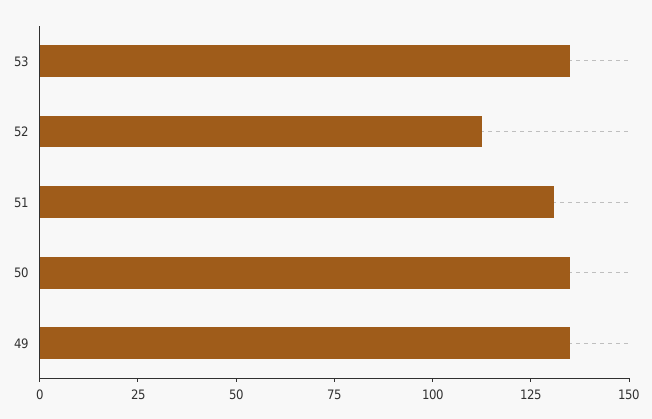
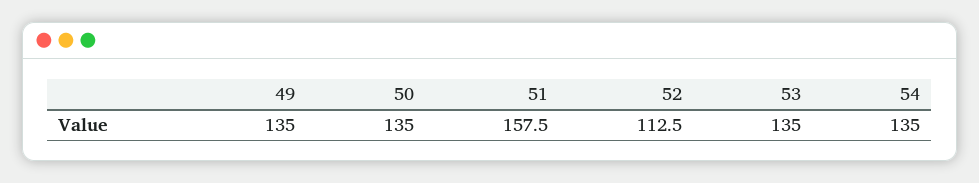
  {
    "53": 135,
    "52": 112.5,
-   "51": 130,
+   "51": 157.5,
    "50": 135,
-   "49": 135
+   "49": 135,
+   "54": 135
  }

